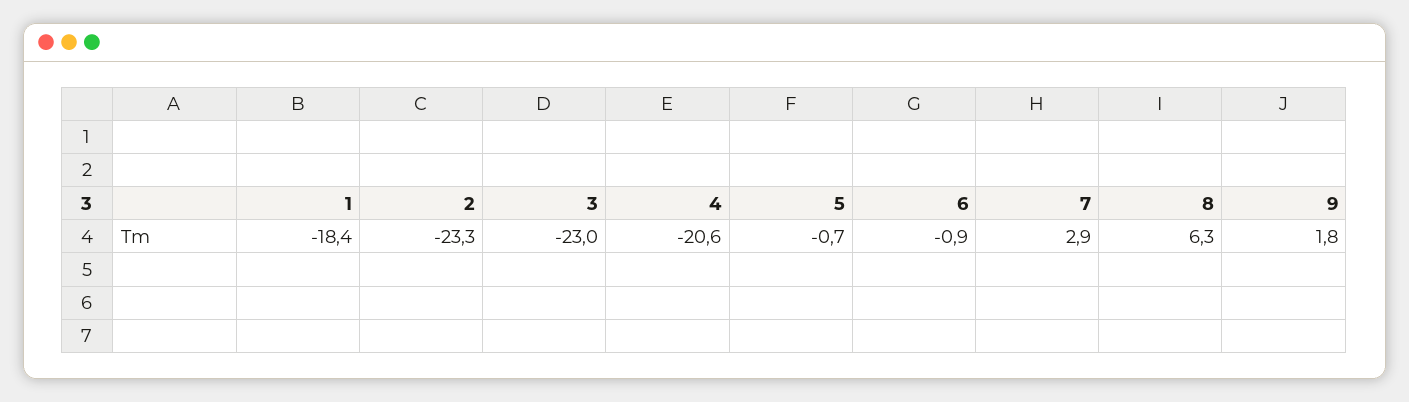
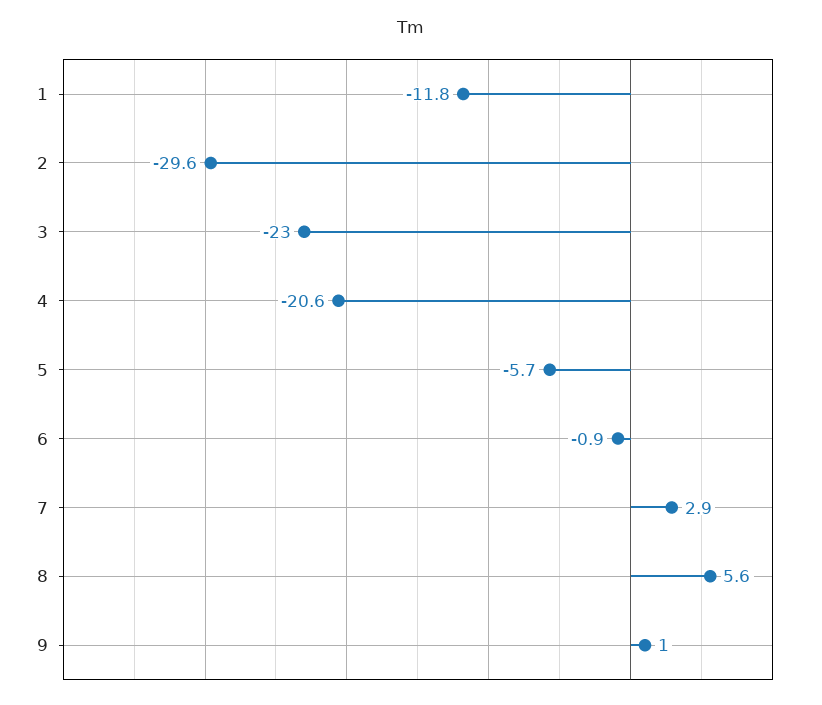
  {
-   "1": -18.4,
+   "1": -11.8,
-   "2": -23.3,
+   "2": -29.6,
    "3": -23,
    "4": -20.6,
-   "5": -0.7,
+   "5": -5.7,
    "6": -0.9,
    "7": 2.9,
-   "8": 6.3,
+   "8": 5.6,
-   "9": 1.8
+   "9": 1
  }

